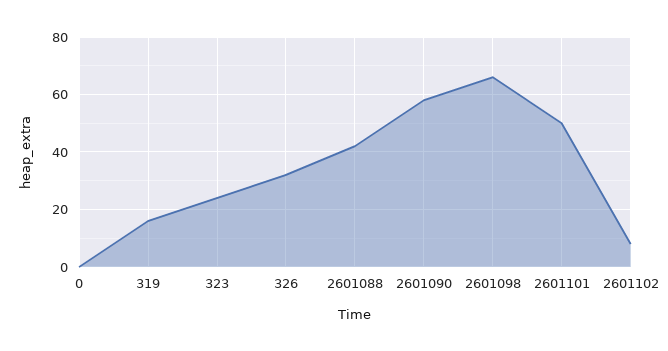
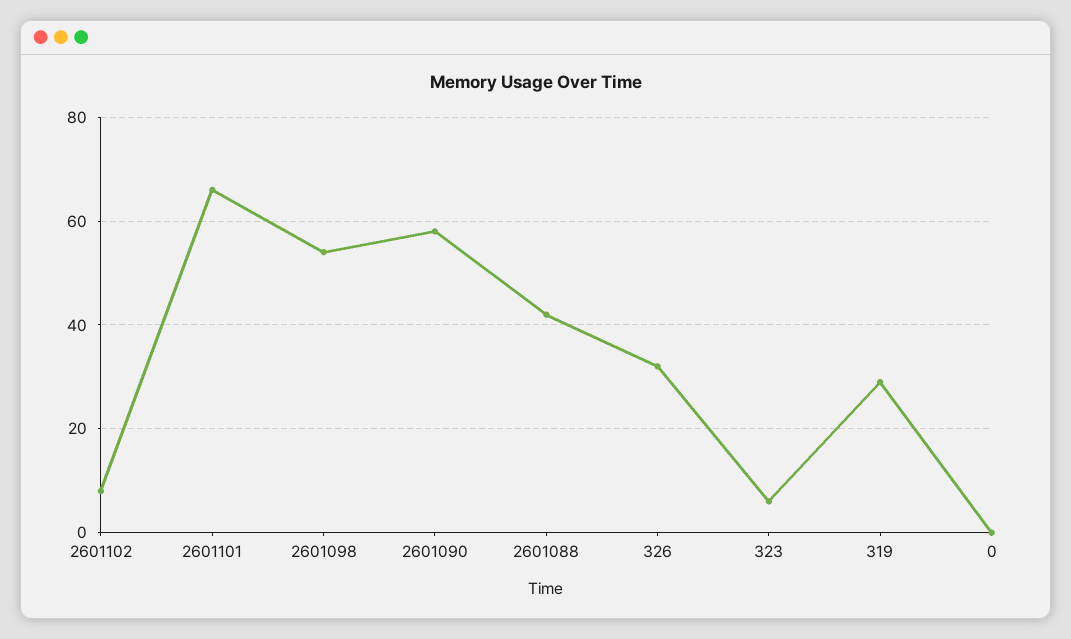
  {
    "0": 0,
-   "319": 15,
+   "319": 30,
-   "323": 25,
+   "323": 5,
    "326": 30,
    "2601088": 40,
    "2601090": 60,
-   "2601098": 65,
+   "2601098": 55,
-   "2601101": 50,
+   "2601101": 65,
    "2601102": 10
  }

